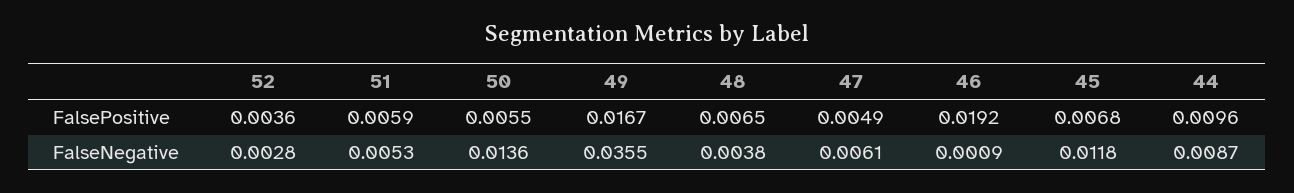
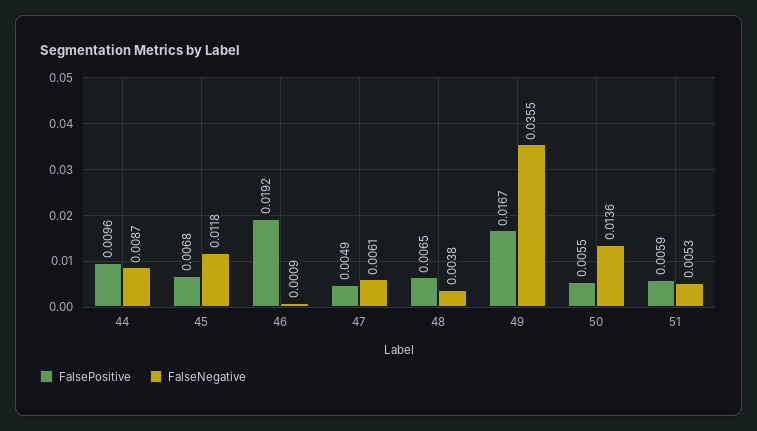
  {
    "FalsePositive": {
-     "52": 0.0036,
      "51": 0.0059,
      "50": 0.0055,
      "49": 0.0167,
      "48": 0.0065,
      "47": 0.0049,
      "46": 0.0192,
      "45": 0.0068,
      "44": 0.0096
    },
    "FalseNegative": {
-     "52": 0.0028,
      "51": 0.0053,
      "50": 0.0136,
      "49": 0.0355,
      "48": 0.0038,
      "47": 0.0061,
      "46": 0.0009,
      "45": 0.0118,
      "44": 0.0087
    }
  }

